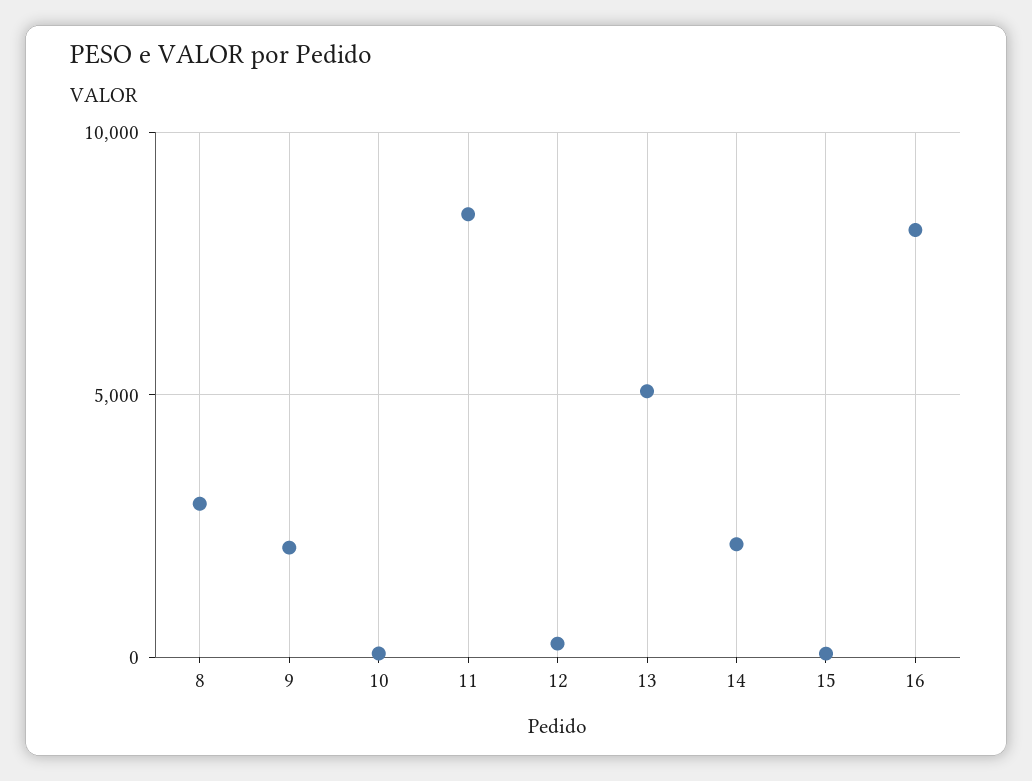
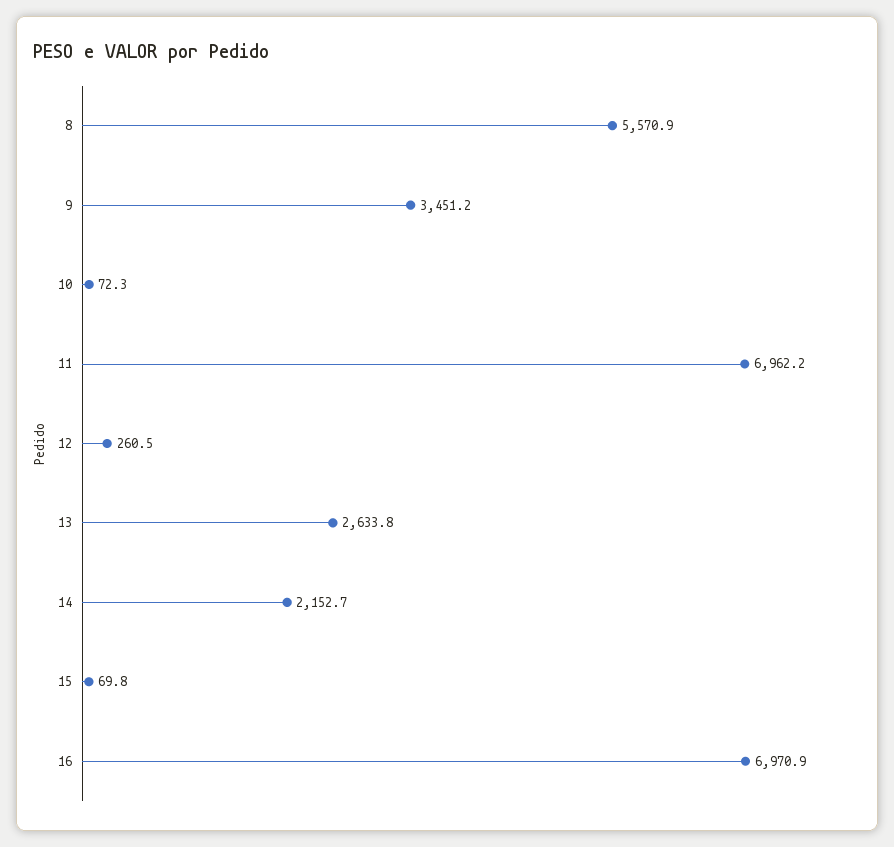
  {
-   "8": 3000,
+   "8": 5570.9,
-   "9": 2000,
+   "9": 3451.2,
    "10": 72.3,
-   "11": 8500,
+   "11": 6962.2,
    "12": 260.5,
-   "13": 5000,
+   "13": 2633.8,
    "14": 2152.7,
    "15": 69.8,
-   "16": 8000
+   "16": 6970.9
  }

